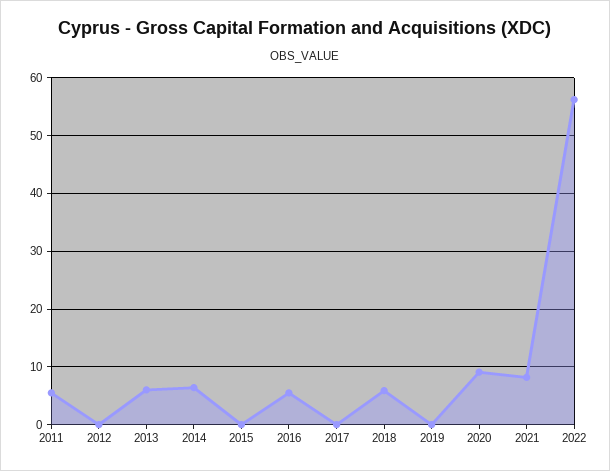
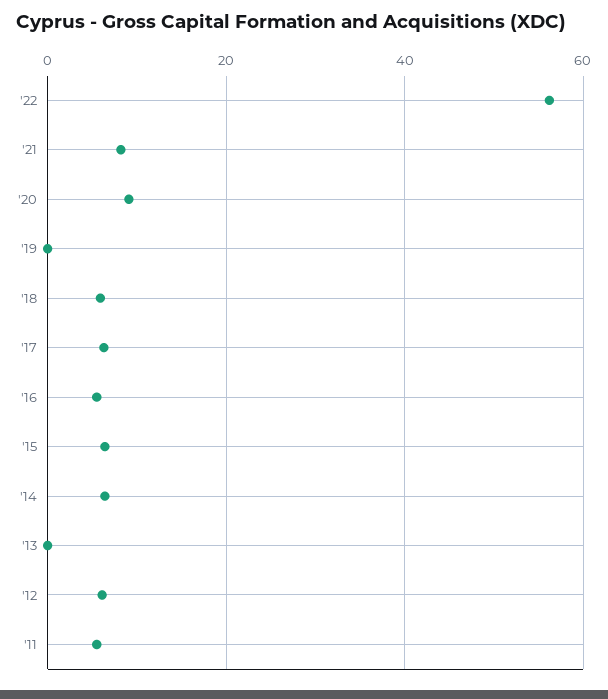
  {
    "2011": 6,
-   "2012": 0,
+   "2012": 6,
-   "2013": 6,
+   "2013": 0,
    "2014": 6,
-   "2015": 0,
+   "2015": 6,
    "2016": 6,
-   "2017": 0,
+   "2017": 6,
    "2018": 6,
    "2019": 0,
    "2020": 10,
    "2021": 8,
    "2022": 56
  }

